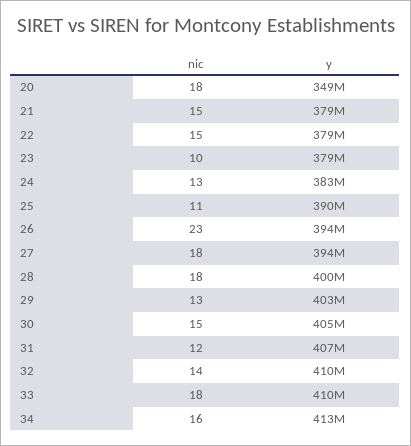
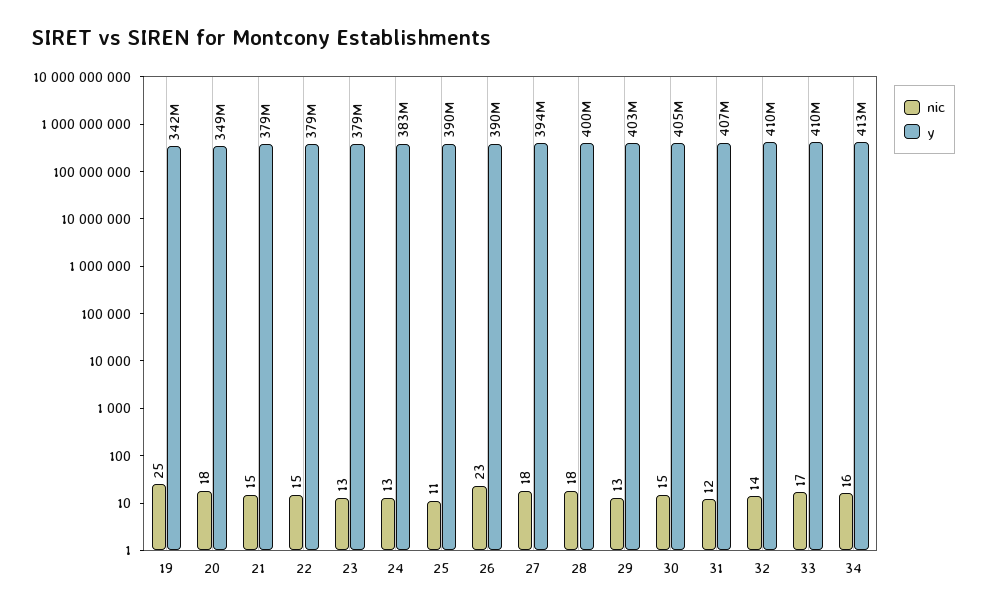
  {
    "nic": {
      "20": 18,
      "21": 15,
      "22": 15,
-     "23": 10,
+     "23": 13,
      "24": 13,
      "25": 11,
      "26": 23,
      "27": 18,
      "28": 18,
      "29": 13,
      "30": 15,
      "31": 12,
      "32": 14,
-     "33": 18,
+     "33": 17,
-     "34": 16
+     "34": 16,
+     "19": 25
    },
    "y": {
      "20": 349000000,
      "21": 379000000,
      "22": 379000000,
      "23": 379000000,
      "24": 383000000,
      "25": 390000000,
-     "26": 394000000,
+     "26": 390000000,
      "27": 394000000,
      "28": 400000000,
      "29": 403000000,
      "30": 405000000,
      "31": 407000000,
      "32": 410000000,
      "33": 410000000,
-     "34": 413000000
+     "34": 413000000,
+     "19": 342000000
    }
  }

